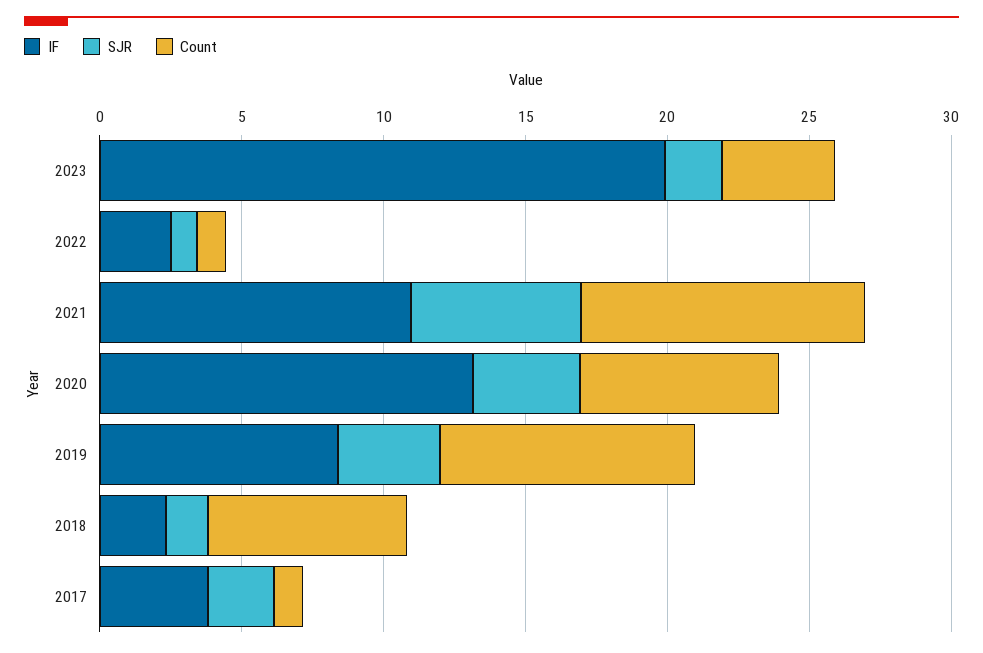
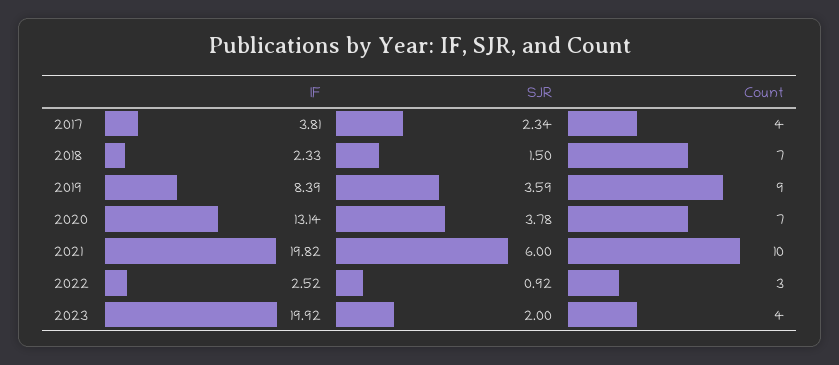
  {
    "IF": {
      "2023": 19.92,
      "2022": 2.52,
-     "2021": 11,
+     "2021": 19.82,
      "2020": 13.14,
      "2019": 8.39,
      "2018": 2.33,
      "2017": 3.81
    },
    "SJR": {
      "2023": 2,
      "2022": 0.92,
      "2021": 6,
      "2020": 3.78,
      "2019": 3.59,
      "2018": 1.5,
      "2017": 2.34
    },
    "Count": {
      "2023": 4,
-     "2022": 1,
+     "2022": 3,
      "2021": 10,
      "2020": 7,
      "2019": 9,
      "2018": 7,
-     "2017": 1
+     "2017": 4
    }
  }

